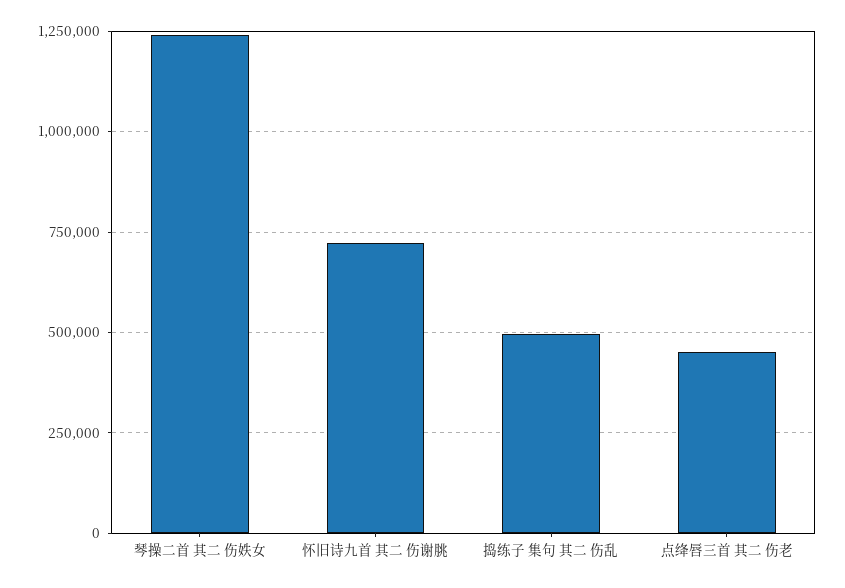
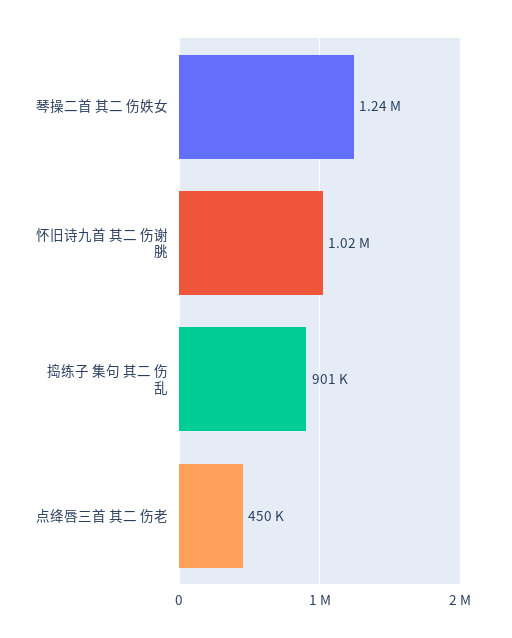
  {
    "琴操二首 其二 伤妷女": 1240000,
-   "怀旧诗九首 其二 伤谢朓": 725000,
+   "怀旧诗九首 其二 伤谢朓": 1020000,
-   "捣练子 集句 其二 伤乱": 500000,
+   "捣练子 集句 其二 伤乱": 901000,
    "点绛唇三首 其二 伤老": 450000
  }

